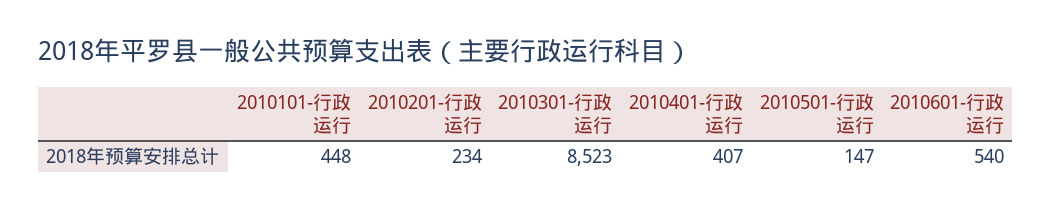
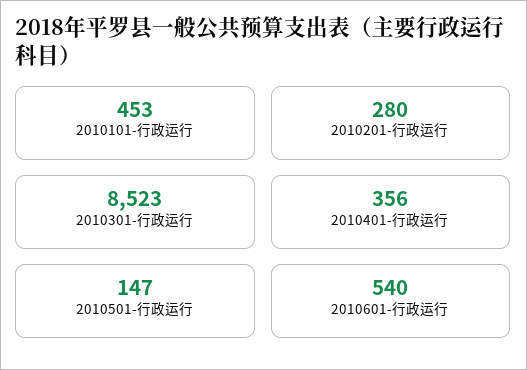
  {
-   "2010101-行政运行": 448,
+   "2010101-行政运行": 453,
-   "2010201-行政运行": 234,
+   "2010201-行政运行": 280,
    "2010301-行政运行": 8523,
-   "2010401-行政运行": 407,
+   "2010401-行政运行": 356,
    "2010501-行政运行": 147,
    "2010601-行政运行": 540
  }

